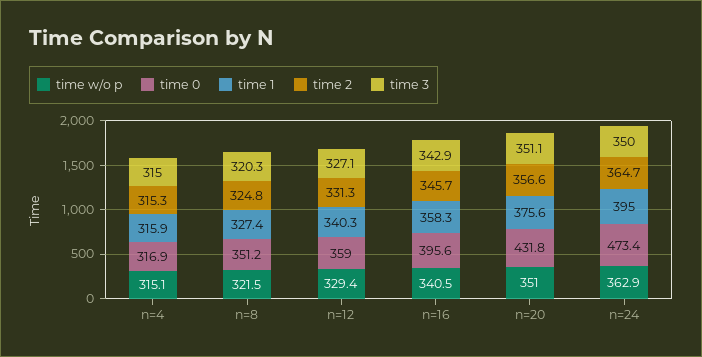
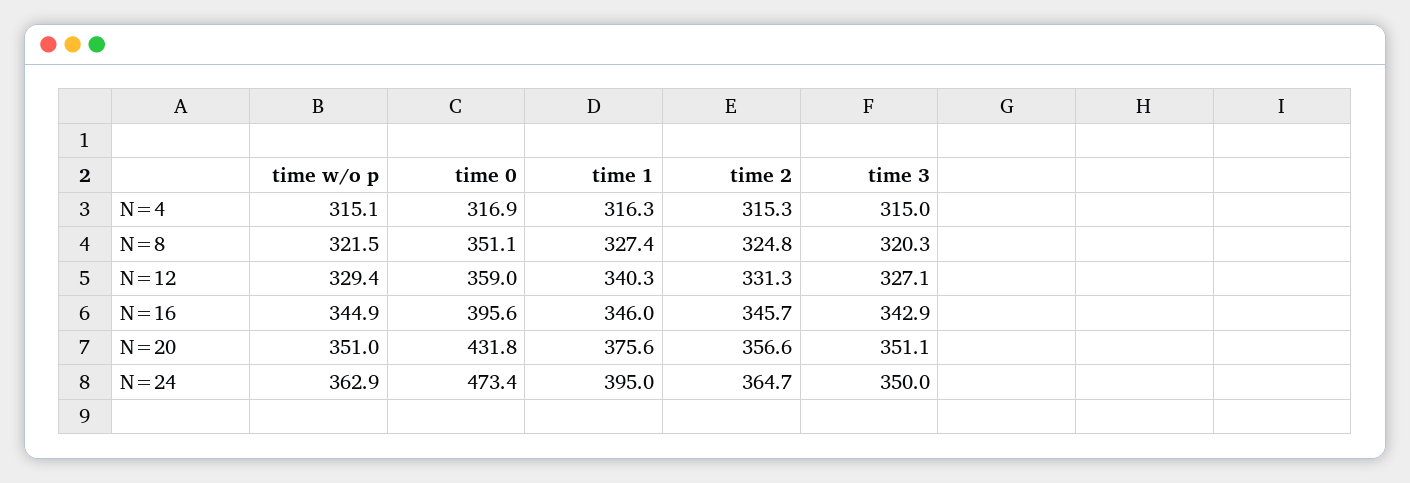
  {
    "time w/o p": {
      "n=4": 315.1,
      "n=8": 321.5,
      "n=12": 329.4,
-     "n=16": 340.5,
+     "n=16": 344.9,
      "n=20": 351,
      "n=24": 362.9
    },
    "time 0": {
      "n=4": 316.9,
-     "n=8": 351.2,
+     "n=8": 351.1,
      "n=12": 359,
      "n=16": 395.6,
      "n=20": 431.8,
      "n=24": 473.4
    },
    "time 1": {
-     "n=4": 315.9,
+     "n=4": 316.3,
      "n=8": 327.4,
      "n=12": 340.3,
-     "n=16": 358.3,
+     "n=16": 346,
      "n=20": 375.6,
      "n=24": 395
    },
    "time 2": {
      "n=4": 315.3,
      "n=8": 324.8,
      "n=12": 331.3,
      "n=16": 345.7,
      "n=20": 356.6,
      "n=24": 364.7
    },
    "time 3": {
      "n=4": 315,
      "n=8": 320.3,
      "n=12": 327.1,
      "n=16": 342.9,
      "n=20": 351.1,
      "n=24": 350
    }
  }

